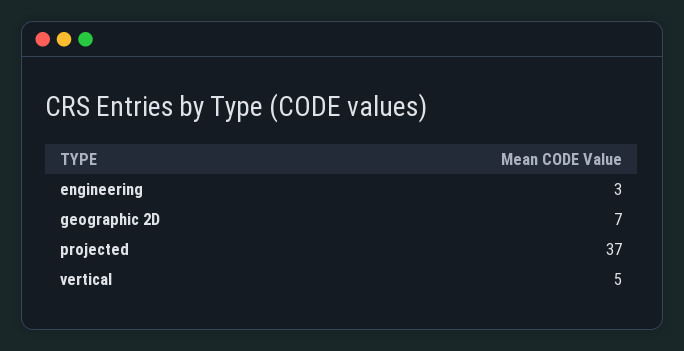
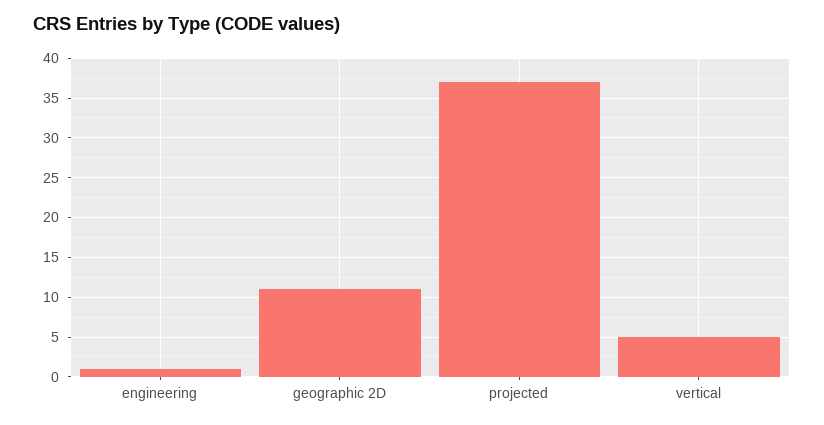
  {
-   "engineering": 3,
+   "engineering": 1,
-   "geographic 2D": 7,
+   "geographic 2D": 11,
    "projected": 37,
    "vertical": 5
  }

